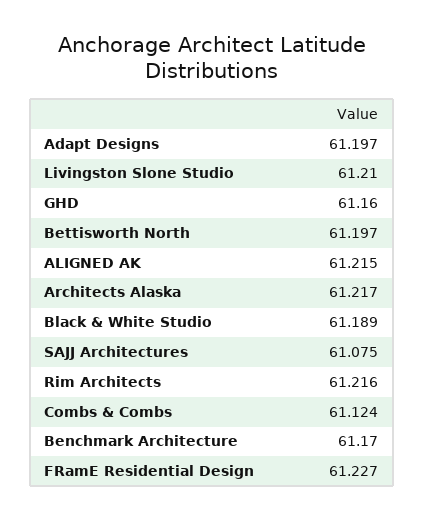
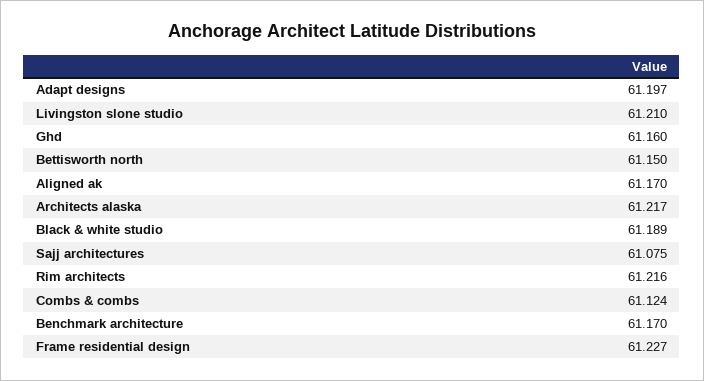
  {
    "Adapt Designs": 61.197,
    "Livingston Slone Studio": 61.21,
    "GHD": 61.16,
-   "Bettisworth North": 61.197,
+   "Bettisworth North": 61.15,
-   "ALIGNED AK": 61.215,
+   "ALIGNED AK": 61.17,
    "Architects Alaska": 61.217,
    "Black & White Studio": 61.189,
    "SAJJ Architectures": 61.075,
    "Rim Architects": 61.216,
    "Combs & Combs": 61.124,
    "Benchmark Architecture": 61.17,
    "FRamE Residential Design": 61.227
  }

